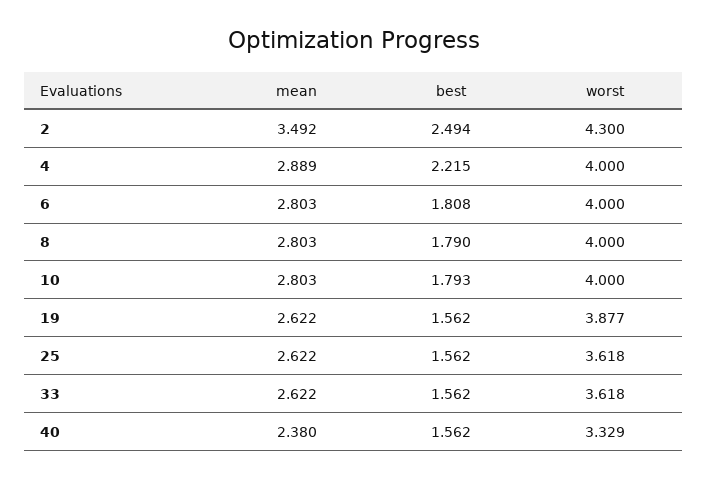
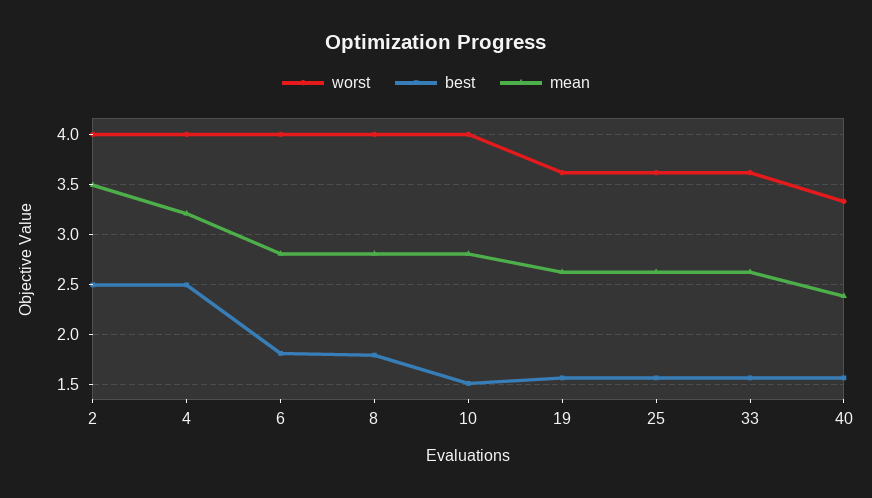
  {
    "mean": {
      "2": 3.492,
-     "4": 2.889,
+     "4": 3.2,
      "6": 2.803,
      "8": 2.803,
      "10": 2.803,
      "19": 2.622,
      "25": 2.622,
      "33": 2.622,
      "40": 2.38
    },
    "best": {
      "2": 2.494,
-     "4": 2.215,
+     "4": 2.5,
      "6": 1.808,
      "8": 1.79,
-     "10": 1.793,
+     "10": 1.5,
      "19": 1.562,
      "25": 1.562,
      "33": 1.562,
      "40": 1.562
    },
    "worst": {
-     "2": 4.3,
+     "2": 4,
      "4": 4,
      "6": 4,
      "8": 4,
      "10": 4,
-     "19": 3.877,
+     "19": 3.6,
      "25": 3.618,
      "33": 3.618,
      "40": 3.329
    }
  }

